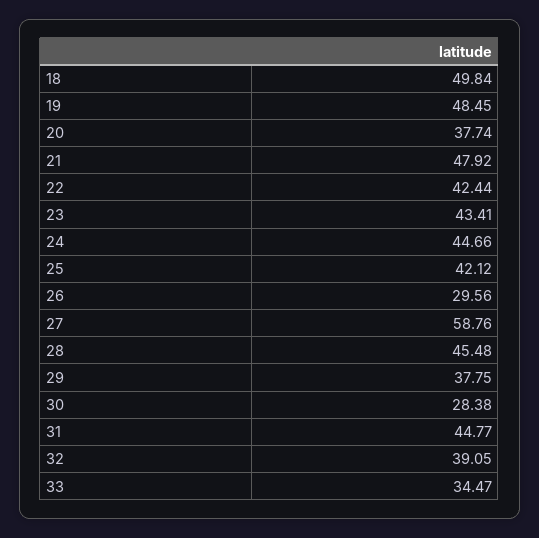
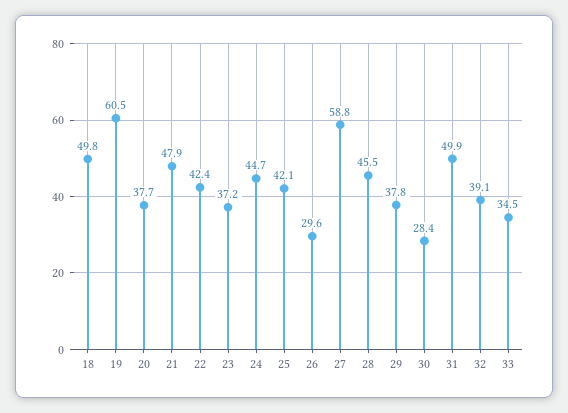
  {
    "18": 49.84,
-   "19": 48.45,
+   "19": 60.5,
    "20": 37.74,
    "21": 47.92,
    "22": 42.44,
-   "23": 43.41,
+   "23": 37.2,
    "24": 44.66,
    "25": 42.12,
    "26": 29.56,
    "27": 58.76,
    "28": 45.48,
    "29": 37.75,
    "30": 28.38,
-   "31": 44.77,
+   "31": 49.9,
    "32": 39.05,
    "33": 34.47
  }

